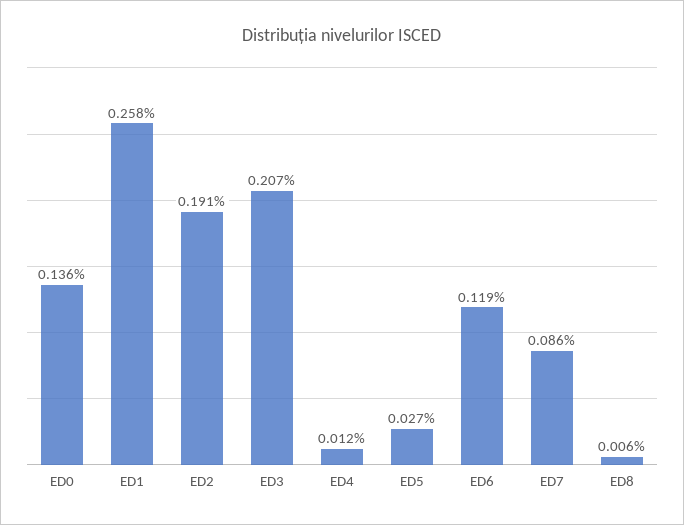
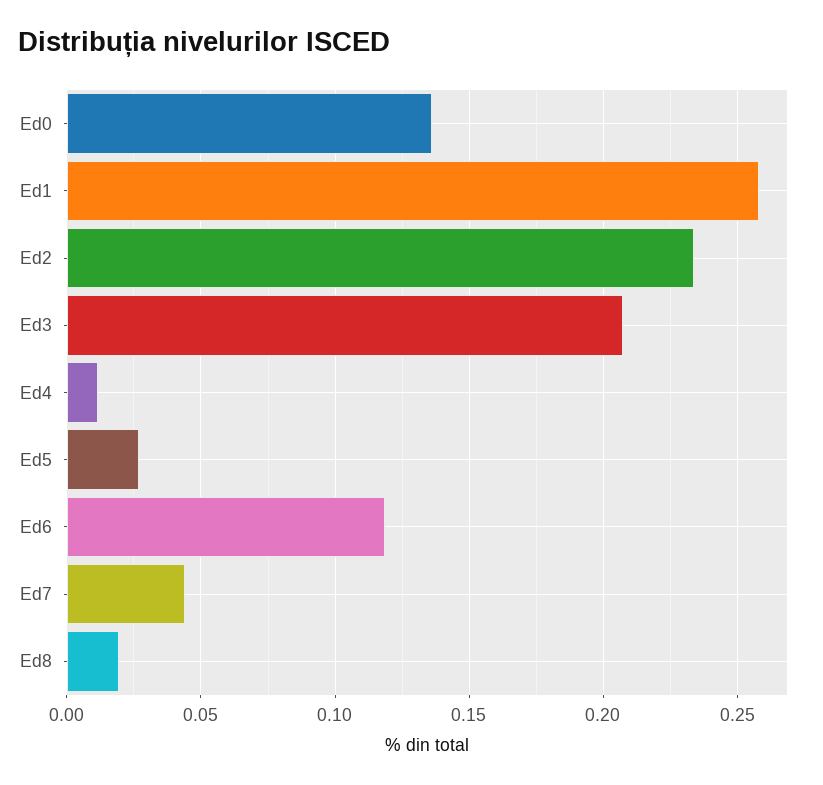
  {
    "ED0": 0.136,
    "ED1": 0.258,
-   "ED2": 0.191,
+   "ED2": 0.235,
    "ED3": 0.207,
    "ED4": 0.012,
    "ED5": 0.027,
    "ED6": 0.119,
-   "ED7": 0.086,
+   "ED7": 0.045,
-   "ED8": 0.006
+   "ED8": 0.02
  }

